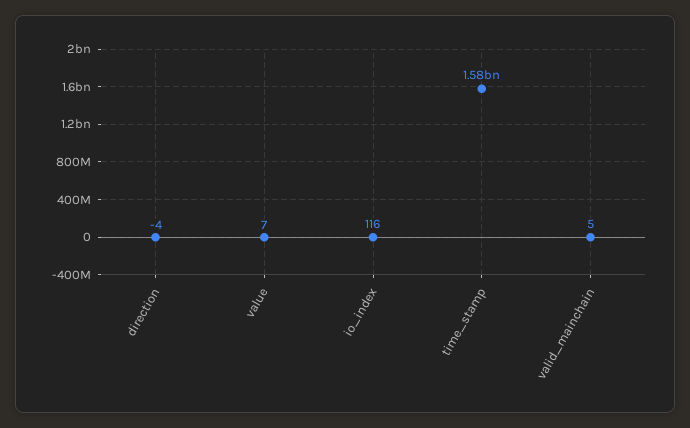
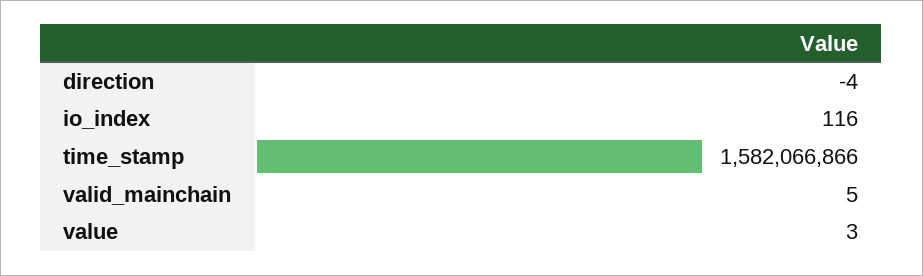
  {
    "direction": -4,
-   "value": 7,
+   "value": 3,
    "io_index": 116,
    "time_stamp": 1582066866,
    "valid_mainchain": 5
  }

